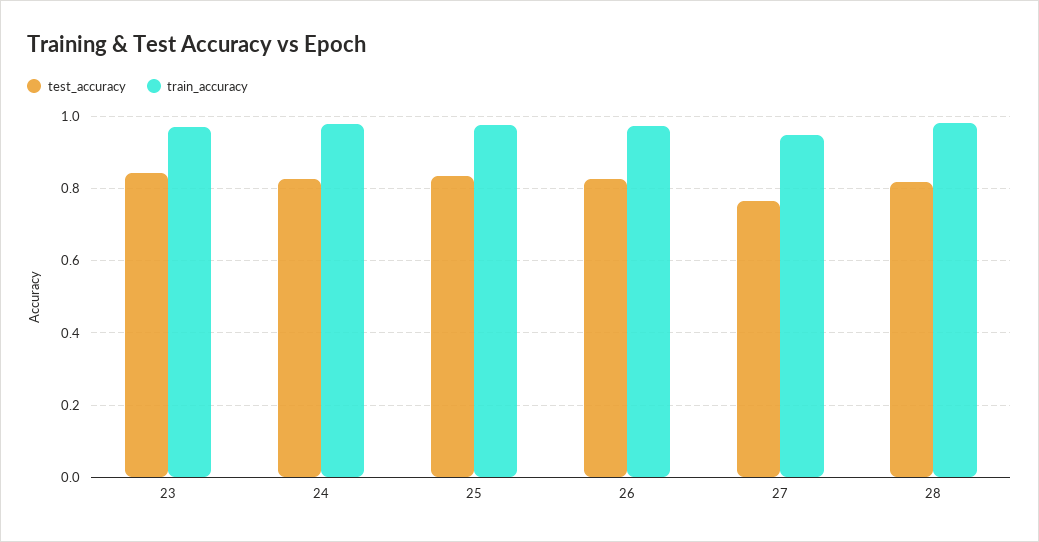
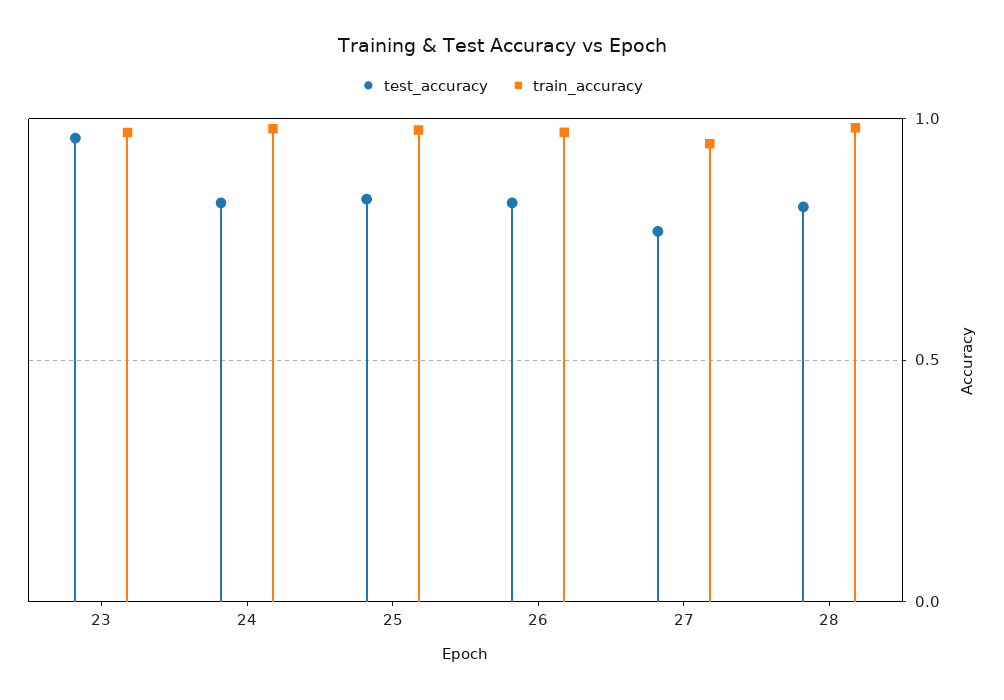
  {
    "test_accuracy": {
-     "23": 0.84,
+     "23": 0.95,
      "24": 0.82,
      "25": 0.84,
      "26": 0.82,
      "27": 0.76,
      "28": 0.82
    },
    "train_accuracy": {
      "23": 0.98,
      "24": 0.98,
      "25": 0.98,
      "26": 0.98,
      "27": 0.94,
      "28": 0.98
    }
  }

